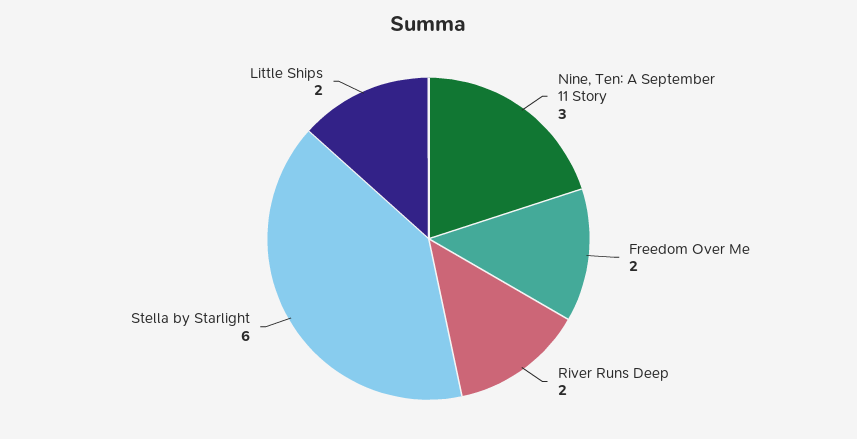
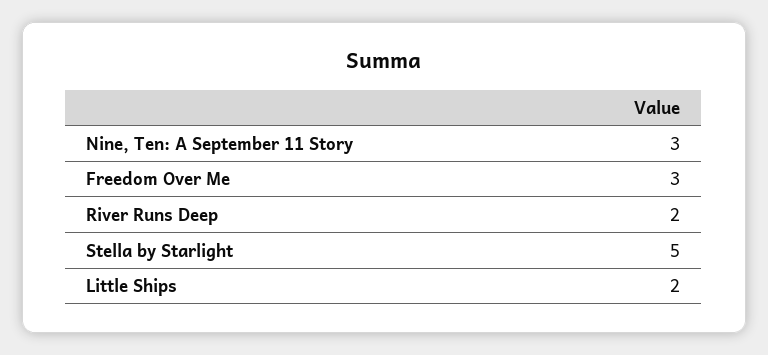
  {
    "Nine, Ten: A September 11 Story": 3,
-   "Freedom Over Me": 2,
+   "Freedom Over Me": 3,
    "River Runs Deep": 2,
-   "Stella by Starlight": 6,
+   "Stella by Starlight": 5,
    "Little Ships": 2
  }

